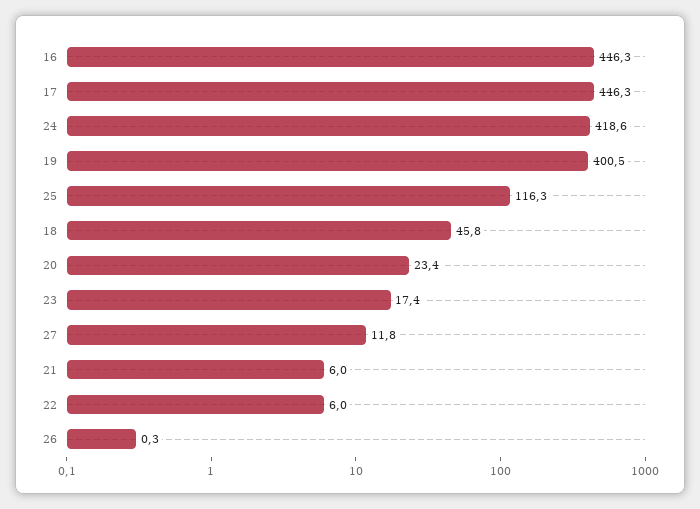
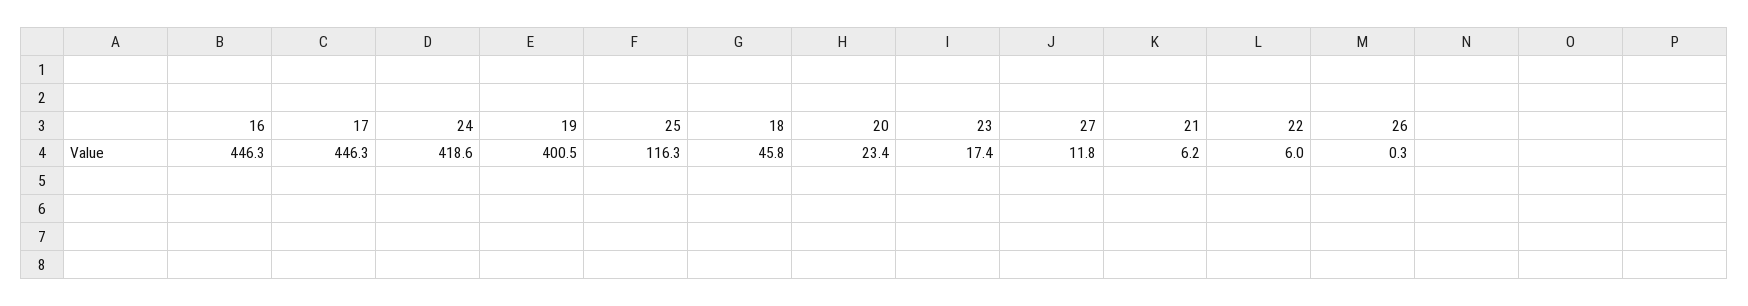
  {
    "16": 446.3,
    "17": 446.3,
    "24": 418.6,
    "19": 400.5,
    "25": 116.3,
    "18": 45.8,
    "20": 23.4,
    "23": 17.4,
    "27": 11.8,
-   "21": 6,
+   "21": 6.2,
    "22": 6,
    "26": 0.3
  }

